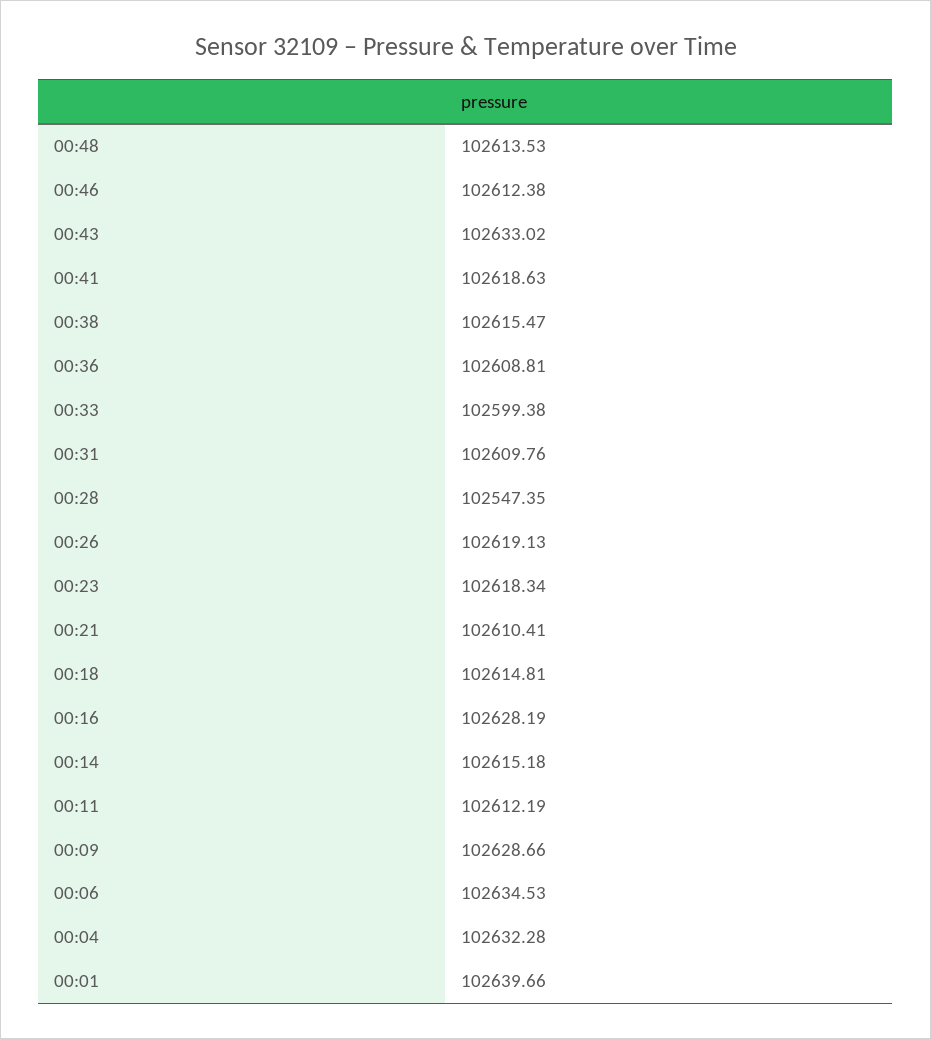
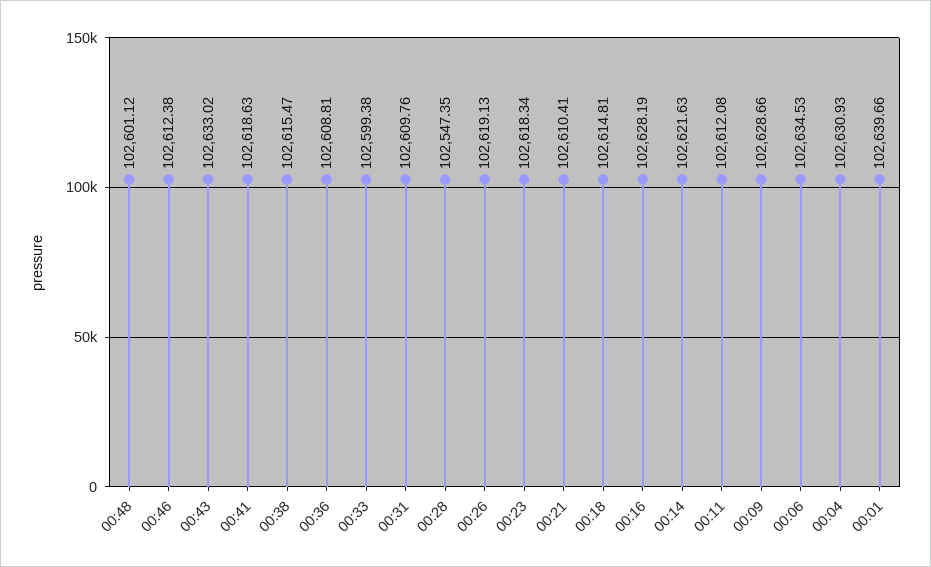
  {
-   "00:48": 102613.53,
+   "00:48": 102601.12,
    "00:46": 102612.38,
    "00:43": 102633.02,
    "00:41": 102618.63,
    "00:38": 102615.47,
    "00:36": 102608.81,
    "00:33": 102599.38,
    "00:31": 102609.76,
    "00:28": 102547.35,
    "00:26": 102619.13,
    "00:23": 102618.34,
    "00:21": 102610.41,
    "00:18": 102614.81,
    "00:16": 102628.19,
-   "00:14": 102615.18,
+   "00:14": 102621.63,
-   "00:11": 102612.19,
+   "00:11": 102612.08,
    "00:09": 102628.66,
    "00:06": 102634.53,
-   "00:04": 102632.28,
+   "00:04": 102630.93,
    "00:01": 102639.66
  }

